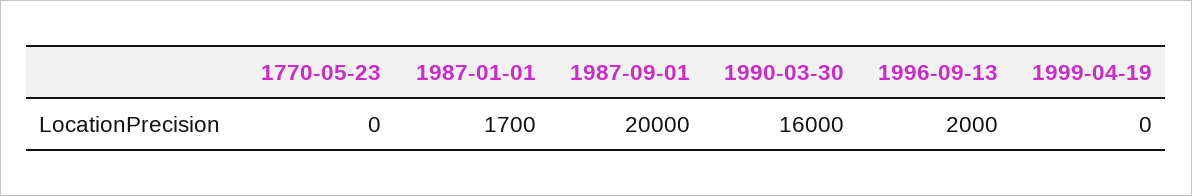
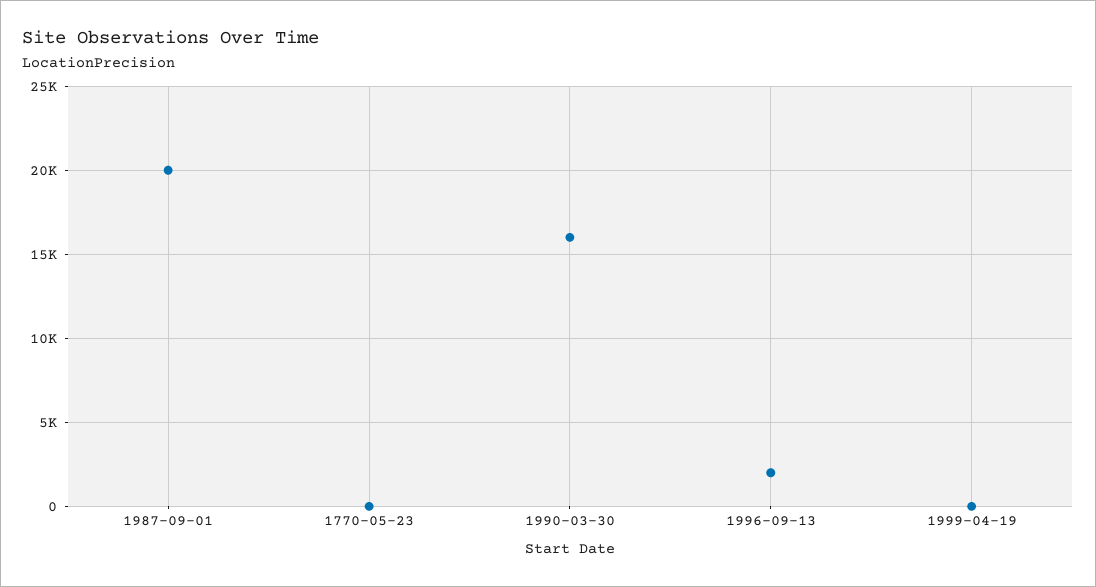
  {
    "1770-05-23": 0,
-   "1987-01-01": 1700,
    "1987-09-01": 20000,
    "1990-03-30": 16000,
    "1996-09-13": 2000,
    "1999-04-19": 0
  }

